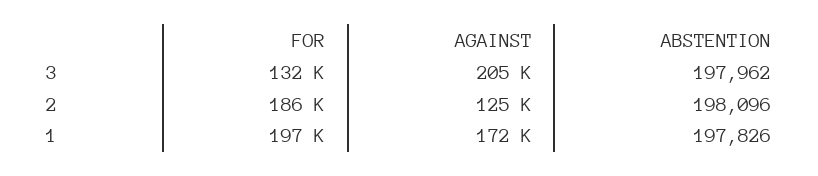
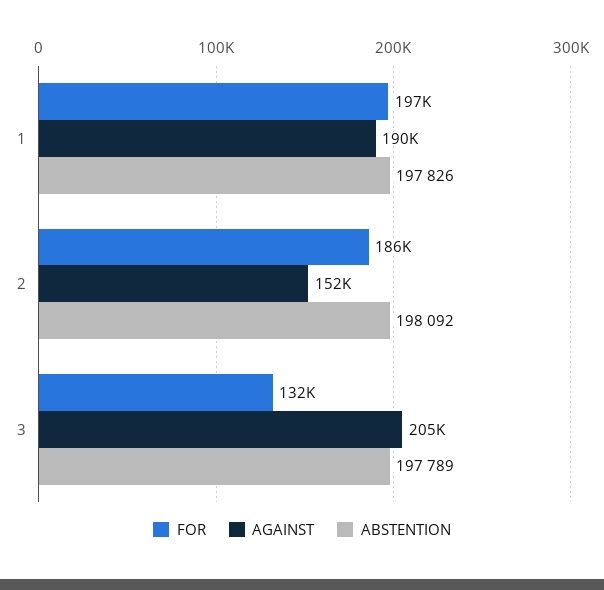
  {
    "FOR": {
      "3": 132000,
      "2": 186000,
      "1": 197000
    },
    "AGAINST": {
      "3": 205000,
-     "2": 125000,
+     "2": 152000,
-     "1": 172000
+     "1": 190000
    },
    "ABSTENTION": {
-     "3": 197962,
+     "3": 197789,
-     "2": 198096,
+     "2": 198092,
      "1": 197826
    }
  }

